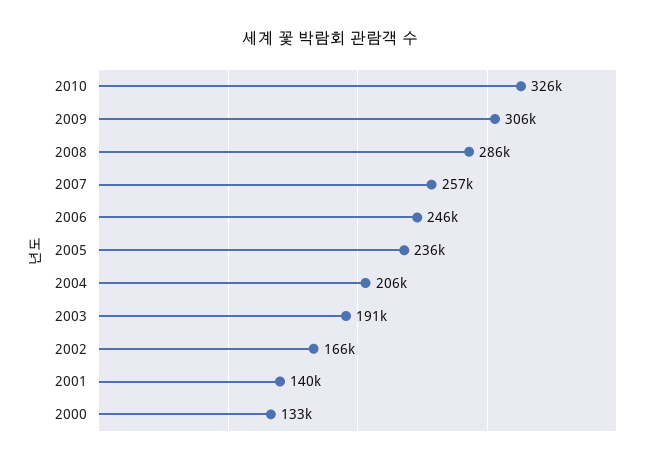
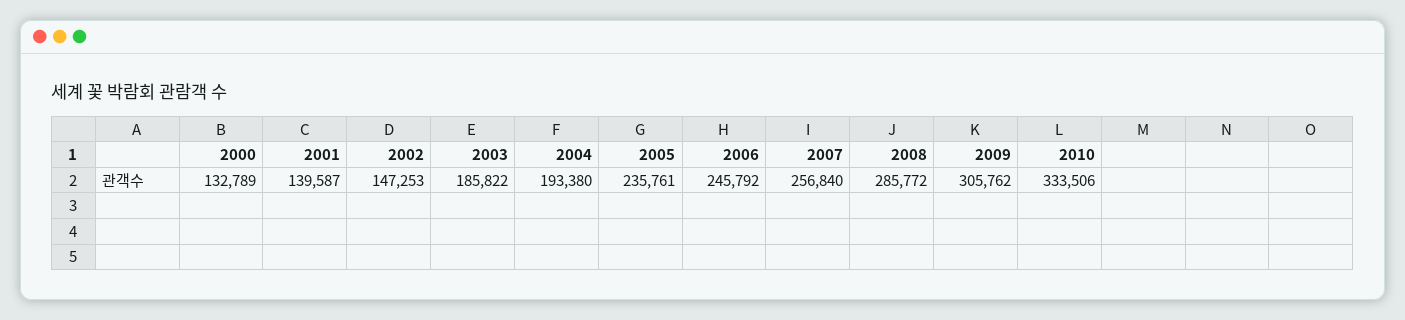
  {
-   "2010": 326000,
+   "2010": 333506,
    "2009": 305762,
    "2008": 285772,
    "2007": 256840,
    "2006": 245792,
    "2005": 235761,
-   "2004": 206000,
+   "2004": 193380,
-   "2003": 191000,
+   "2003": 185822,
-   "2002": 166000,
+   "2002": 147253,
    "2001": 139587,
    "2000": 132789
  }

